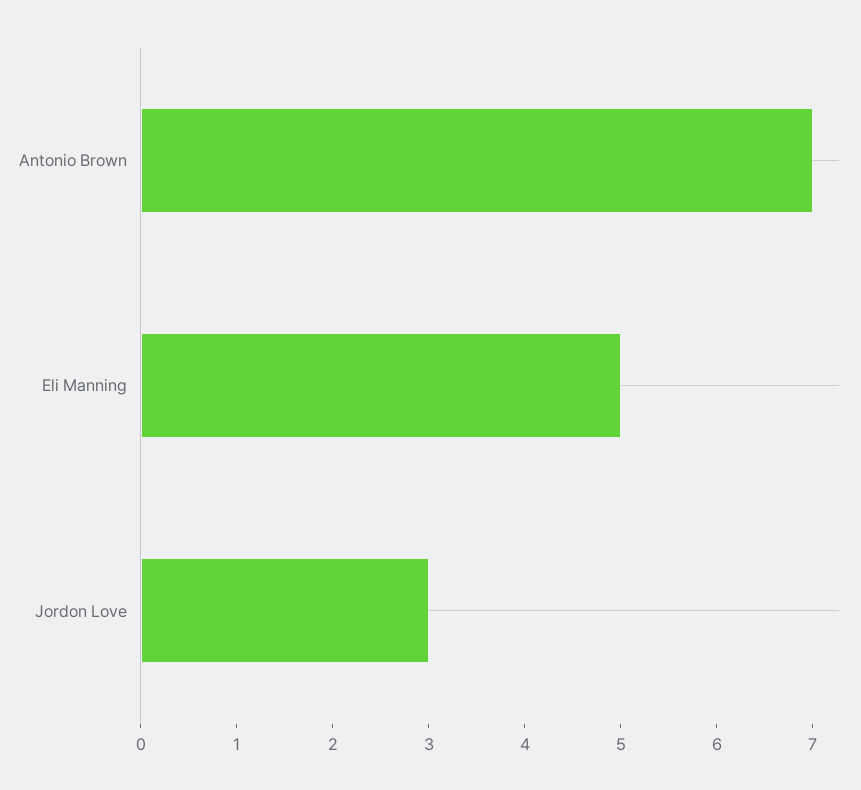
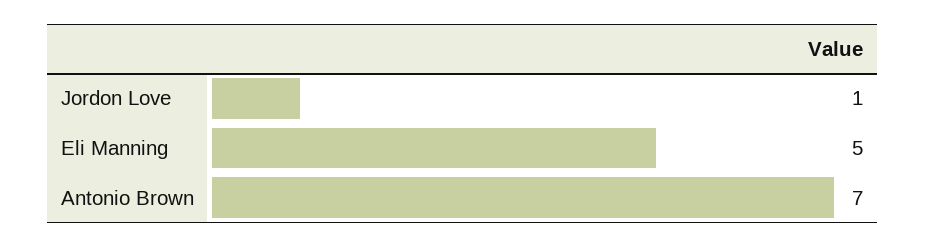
  {
    "Antonio Brown": 7,
    "Eli Manning": 5,
-   "Jordon Love": 3
+   "Jordon Love": 1
  }

